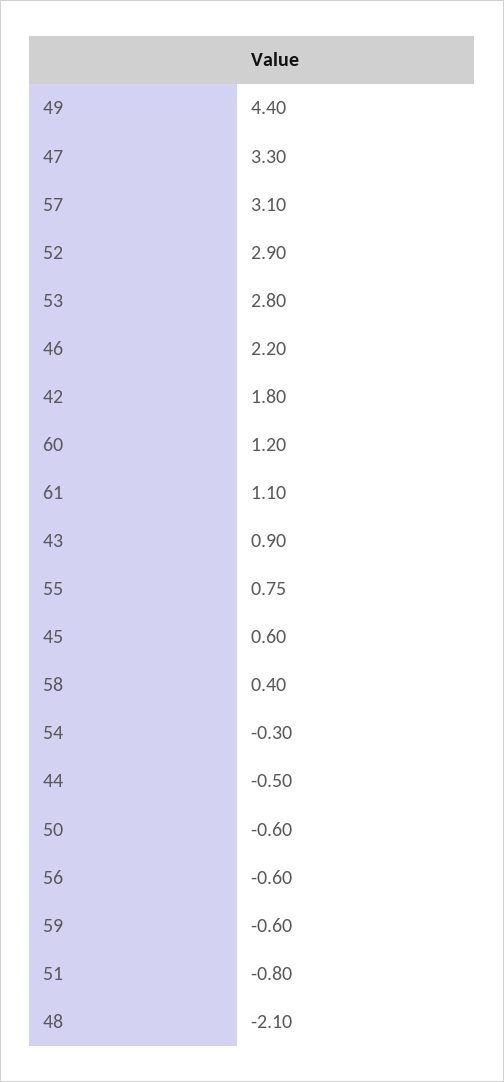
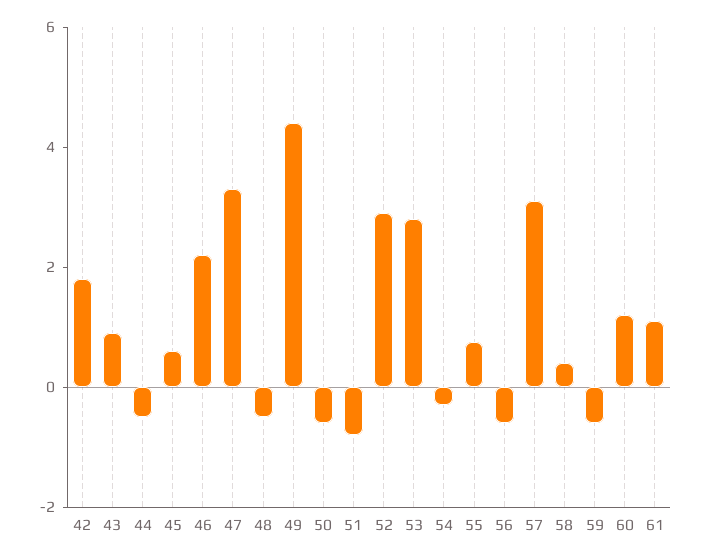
  {
    "49": 4.4,
    "47": 3.3,
    "57": 3.1,
    "52": 2.9,
    "53": 2.8,
    "46": 2.2,
    "42": 1.8,
    "60": 1.2,
    "61": 1.1,
    "43": 0.9,
    "55": 0.75,
    "45": 0.6,
    "58": 0.4,
    "54": -0.3,
    "44": -0.5,
    "50": -0.6,
    "56": -0.6,
    "59": -0.6,
    "51": -0.8,
-   "48": -2.1
+   "48": -0.5
  }

